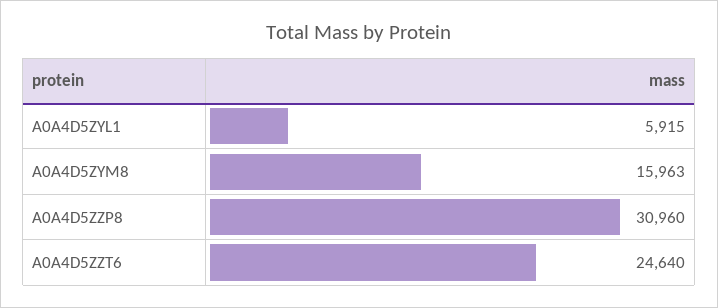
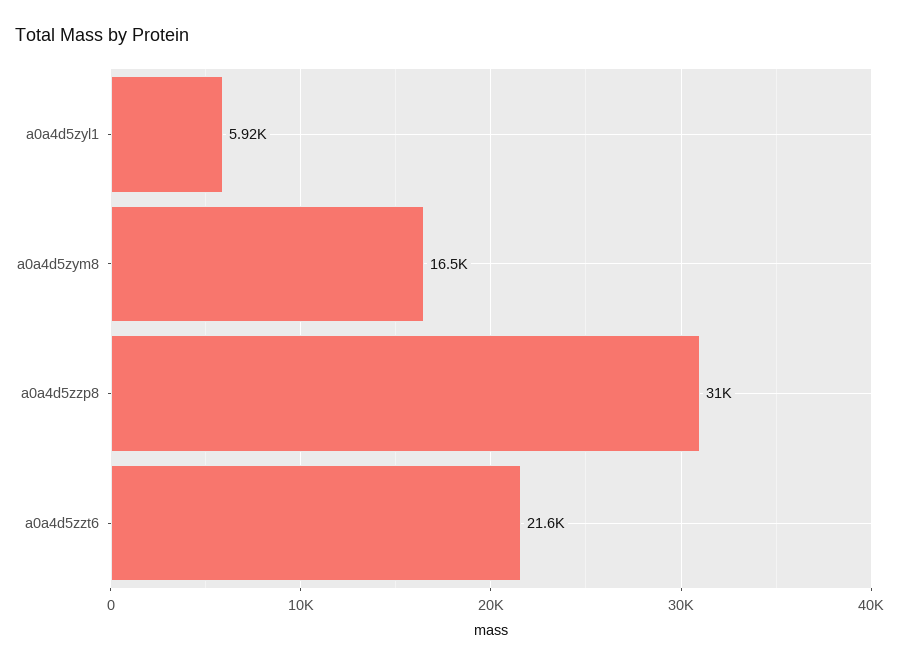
  {
    "A0A4D5ZYL1": 5915,
-   "A0A4D5ZYM8": 15963,
+   "A0A4D5ZYM8": 16500,
    "A0A4D5ZZP8": 30960,
-   "A0A4D5ZZT6": 24640
+   "A0A4D5ZZT6": 21600
  }

